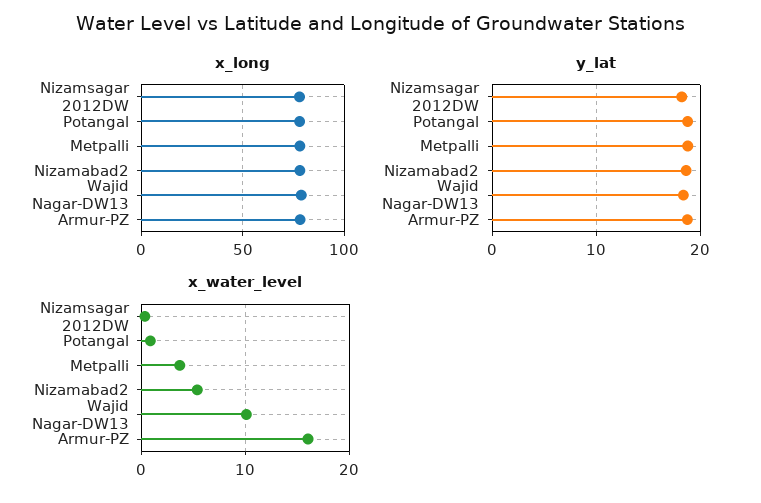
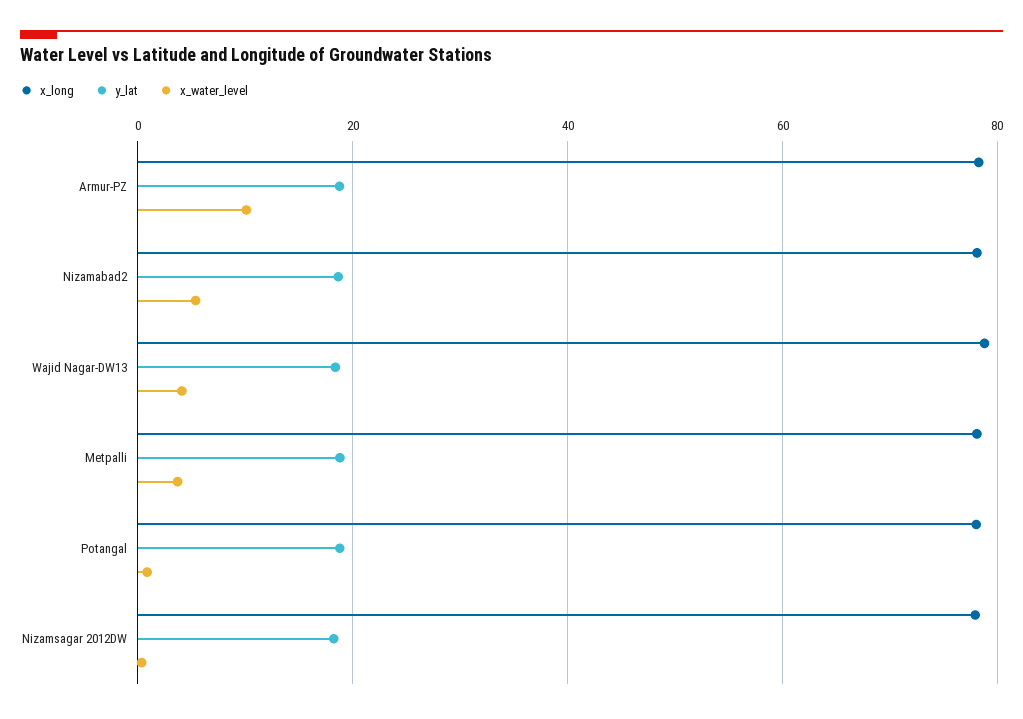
  {
    "x_long": {
      "Nizamsagar 2012DW": 78,
      "Potangal": 78,
      "Metpalli": 78,
      "Nizamabad2": 78,
      "Wajid Nagar-DW13": 78,
      "Armur-PZ": 78
    },
    "y_lat": {
      "Nizamsagar 2012DW": 18,
      "Potangal": 19,
      "Metpalli": 19,
      "Nizamabad2": 19,
      "Wajid Nagar-DW13": 18,
      "Armur-PZ": 19
    },
    "x_water_level": {
      "Nizamsagar 2012DW": 0,
      "Potangal": 1,
      "Metpalli": 4,
      "Nizamabad2": 5,
-     "Wajid Nagar-DW13": 10,
+     "Wajid Nagar-DW13": 4,
-     "Armur-PZ": 16
+     "Armur-PZ": 10
    }
  }

